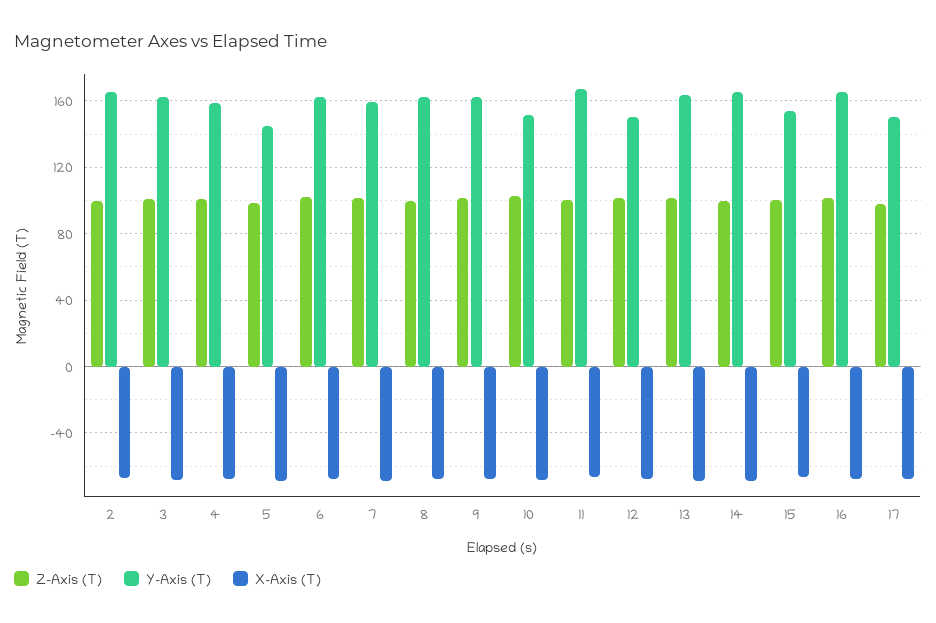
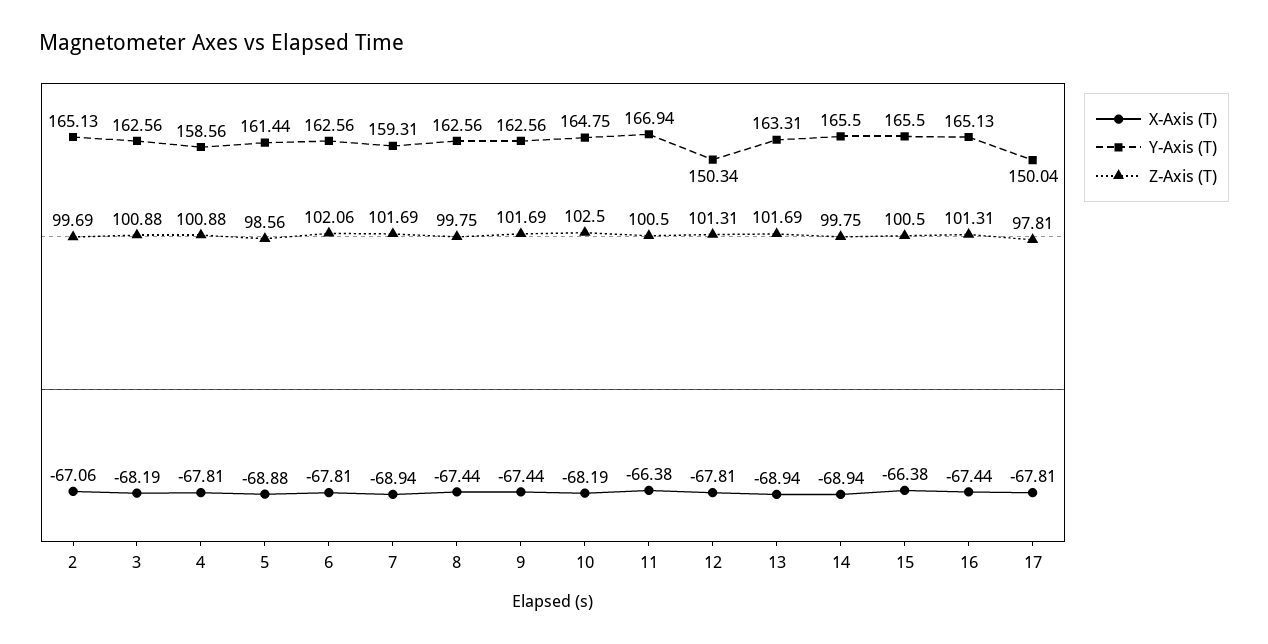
  {
    "Z-Axis (T)": {
      "2": 99.69,
      "3": 100.88,
      "4": 100.88,
      "5": 98.56,
      "6": 102.06,
      "7": 101.69,
      "8": 99.75,
      "9": 101.69,
      "10": 102.5,
      "11": 100.5,
      "12": 101.31,
      "13": 101.69,
      "14": 99.75,
      "15": 100.5,
      "16": 101.31,
      "17": 97.81
    },
    "Y-Axis (T)": {
      "2": 165.13,
      "3": 162.56,
      "4": 158.56,
-     "5": 145,
+     "5": 161.44,
      "6": 162.56,
      "7": 159.31,
      "8": 162.56,
      "9": 162.56,
-     "10": 150,
+     "10": 164.75,
      "11": 166.94,
      "12": 150.34,
      "13": 163.31,
      "14": 165.5,
-     "15": 155,
+     "15": 165.5,
      "16": 165.13,
      "17": 150.04
    },
    "X-Axis (T)": {
      "2": -67.06,
      "3": -68.19,
      "4": -67.81,
      "5": -68.88,
      "6": -67.81,
      "7": -68.94,
      "8": -67.44,
      "9": -67.44,
      "10": -68.19,
      "11": -66.38,
      "12": -67.81,
      "13": -68.94,
      "14": -68.94,
      "15": -66.38,
      "16": -67.44,
      "17": -67.81
    }
  }

